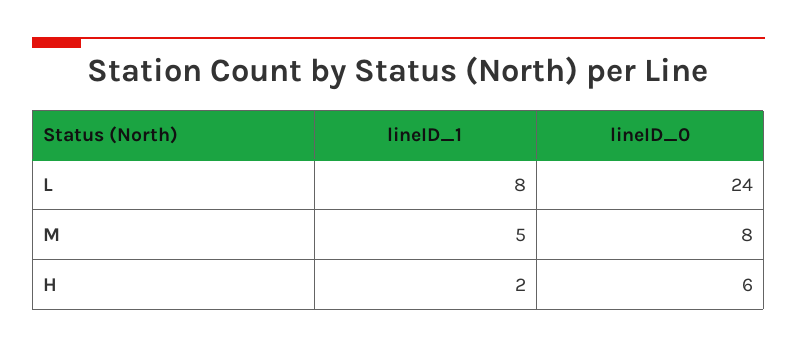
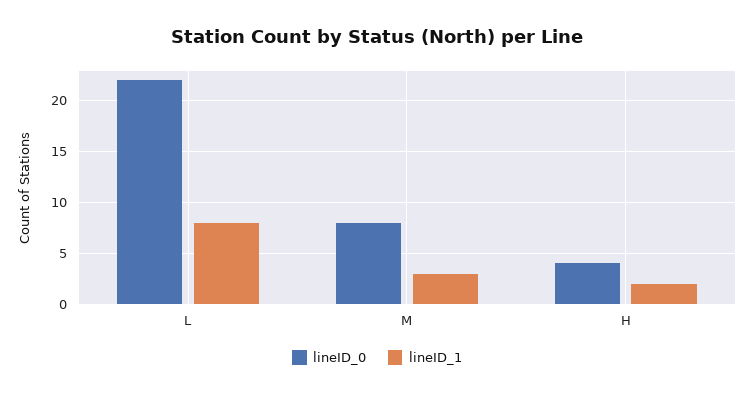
  {
    "lineID_1": {
      "L": 8,
-     "M": 5,
+     "M": 3,
      "H": 2
    },
    "lineID_0": {
-     "L": 24,
+     "L": 22,
      "M": 8,
-     "H": 6
+     "H": 4
    }
  }

